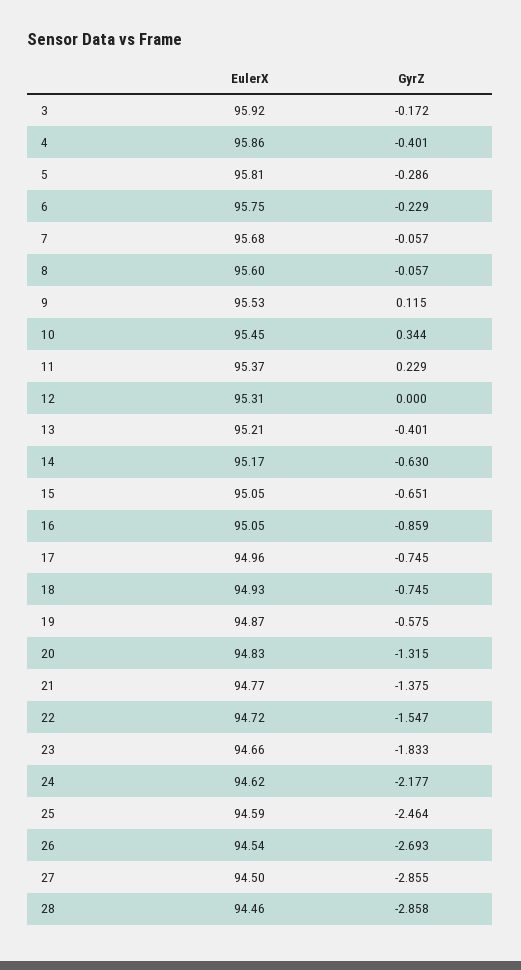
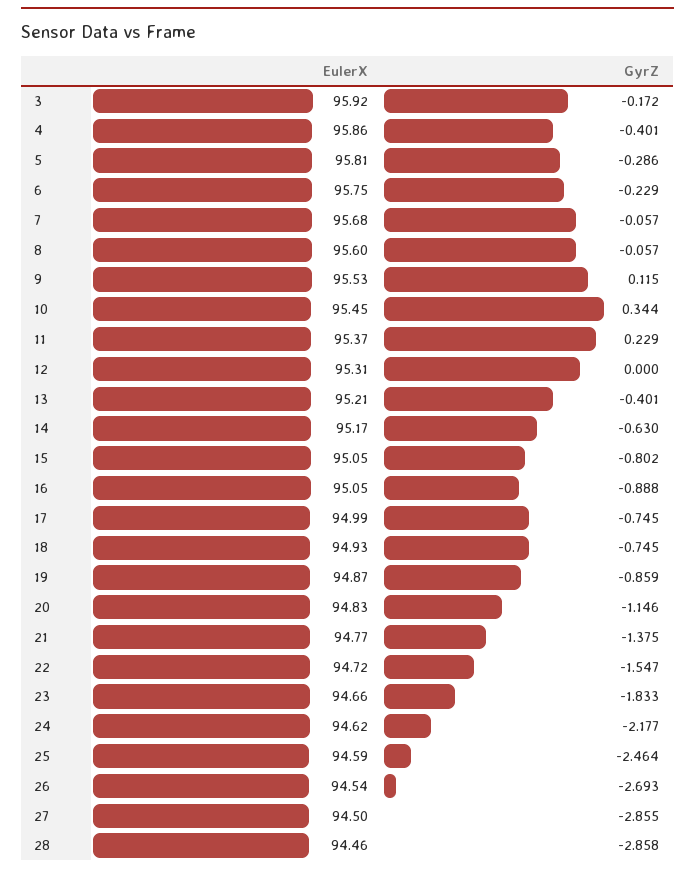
  {
    "EulerX": {
      "3": 95.92,
      "4": 95.86,
      "5": 95.81,
      "6": 95.75,
      "7": 95.68,
      "8": 95.6,
      "9": 95.53,
      "10": 95.45,
      "11": 95.37,
      "12": 95.31,
      "13": 95.21,
      "14": 95.17,
      "15": 95.05,
      "16": 95.05,
-     "17": 94.96,
+     "17": 94.99,
      "18": 94.93,
      "19": 94.87,
      "20": 94.83,
      "21": 94.77,
      "22": 94.72,
      "23": 94.66,
      "24": 94.62,
      "25": 94.59,
      "26": 94.54,
      "27": 94.5,
      "28": 94.46
    },
    "GyrZ": {
      "3": -0.172,
      "4": -0.401,
      "5": -0.286,
      "6": -0.229,
      "7": -0.057,
      "8": -0.057,
      "9": 0.115,
      "10": 0.344,
      "11": 0.229,
      "12": 0,
      "13": -0.401,
      "14": -0.63,
-     "15": -0.651,
+     "15": -0.802,
-     "16": -0.859,
+     "16": -0.888,
      "17": -0.745,
      "18": -0.745,
-     "19": -0.575,
+     "19": -0.859,
-     "20": -1.315,
+     "20": -1.146,
      "21": -1.375,
      "22": -1.547,
      "23": -1.833,
      "24": -2.177,
      "25": -2.464,
      "26": -2.693,
      "27": -2.855,
      "28": -2.858
    }
  }

